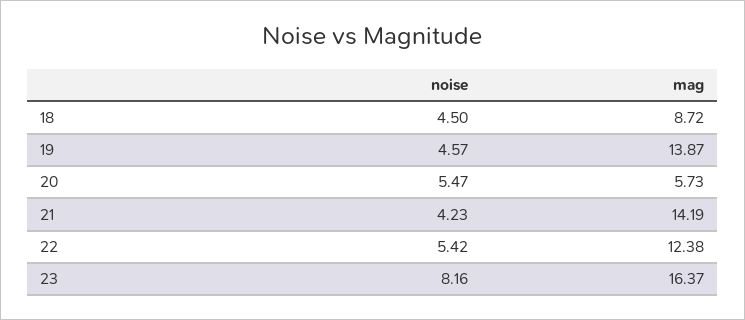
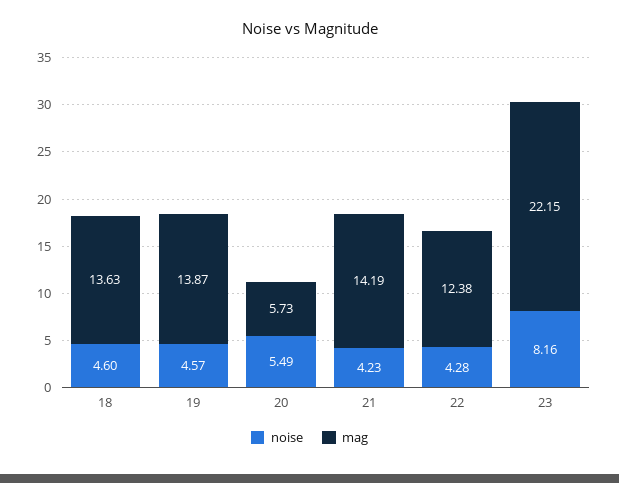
  {
    "noise": {
-     "18": 4.5,
+     "18": 4.6,
      "19": 4.57,
-     "20": 5.47,
+     "20": 5.49,
      "21": 4.23,
-     "22": 5.42,
+     "22": 4.28,
      "23": 8.16
    },
    "mag": {
-     "18": 8.72,
+     "18": 13.63,
      "19": 13.87,
      "20": 5.73,
      "21": 14.19,
      "22": 12.38,
-     "23": 16.37
+     "23": 22.15
    }
  }

